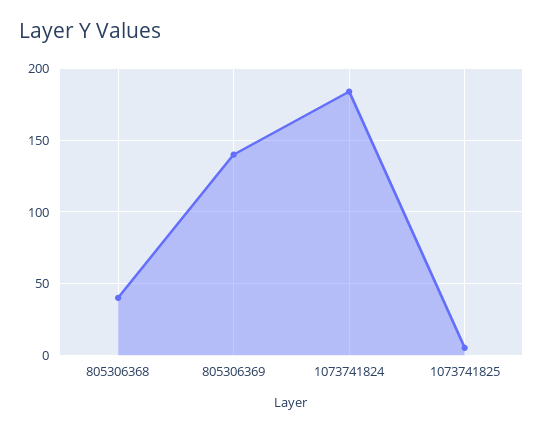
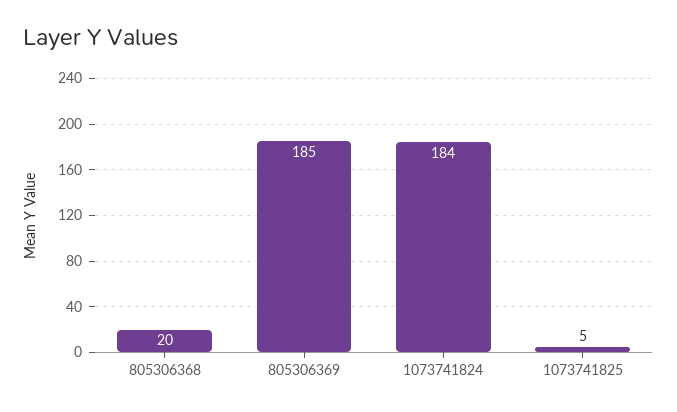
  {
-   "805306368": 40,
+   "805306368": 20,
-   "805306369": 140,
+   "805306369": 185,
    "1073741824": 184,
    "1073741825": 5
  }

